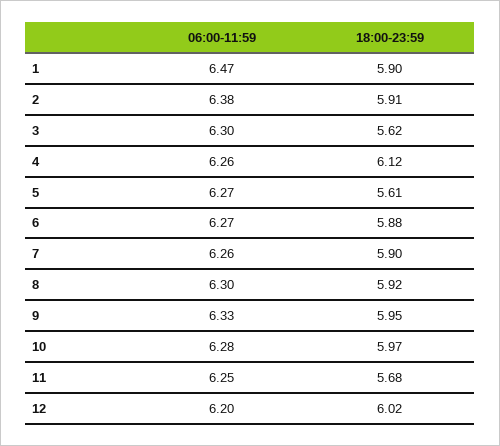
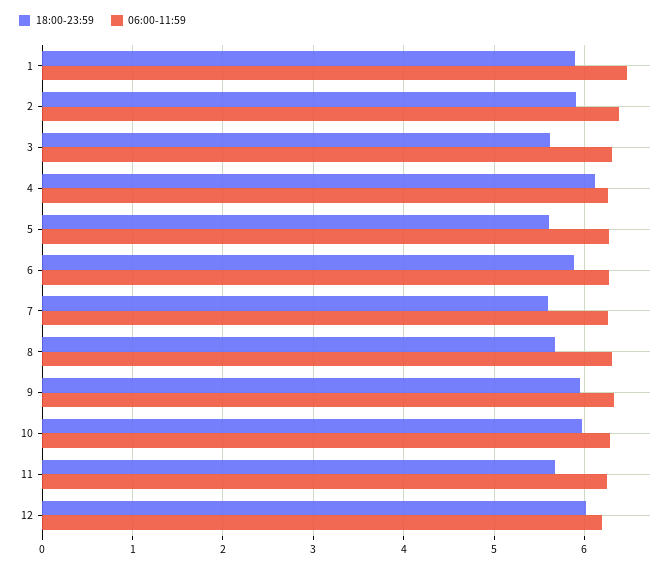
  {
    "06:00-11:59": {
      "1": 6.47,
      "2": 6.38,
      "3": 6.3,
      "4": 6.26,
      "5": 6.27,
      "6": 6.27,
      "7": 6.26,
      "8": 6.3,
      "9": 6.33,
      "10": 6.28,
      "11": 6.25,
      "12": 6.2
    },
    "18:00-23:59": {
      "1": 5.9,
      "2": 5.91,
      "3": 5.62,
      "4": 6.12,
      "5": 5.61,
      "6": 5.88,
-     "7": 5.9,
+     "7": 5.6,
-     "8": 5.92,
+     "8": 5.7,
      "9": 5.95,
      "10": 5.97,
      "11": 5.68,
      "12": 6.02
    }
  }

